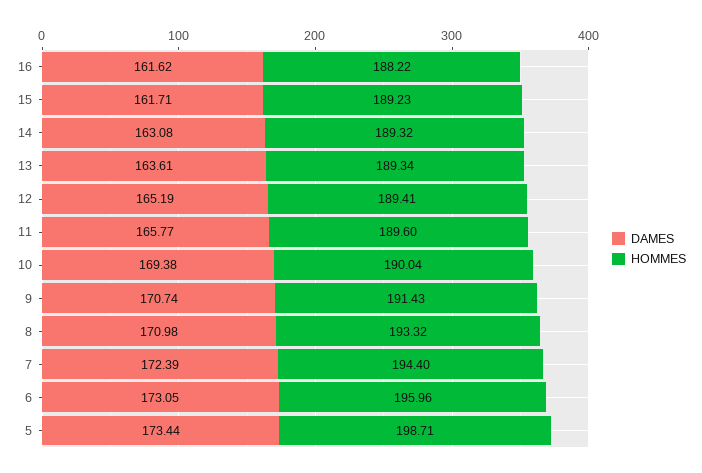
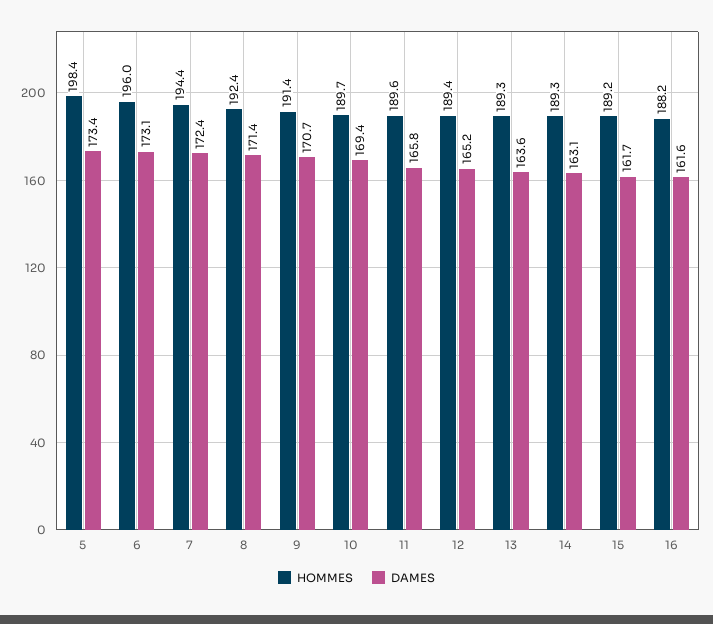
  {
    "DAMES": {
      "16": 161.62,
      "15": 161.71,
      "14": 163.08,
      "13": 163.61,
      "12": 165.19,
      "11": 165.77,
      "10": 169.38,
      "9": 170.74,
-     "8": 170.98,
+     "8": 171.4,
      "7": 172.39,
      "6": 173.05,
      "5": 173.44
    },
    "HOMMES": {
      "16": 188.22,
      "15": 189.23,
      "14": 189.32,
      "13": 189.34,
      "12": 189.41,
      "11": 189.6,
-     "10": 190.04,
+     "10": 189.7,
      "9": 191.43,
-     "8": 193.32,
+     "8": 192.4,
      "7": 194.4,
      "6": 195.96,
-     "5": 198.71
+     "5": 198.4
    }
  }

